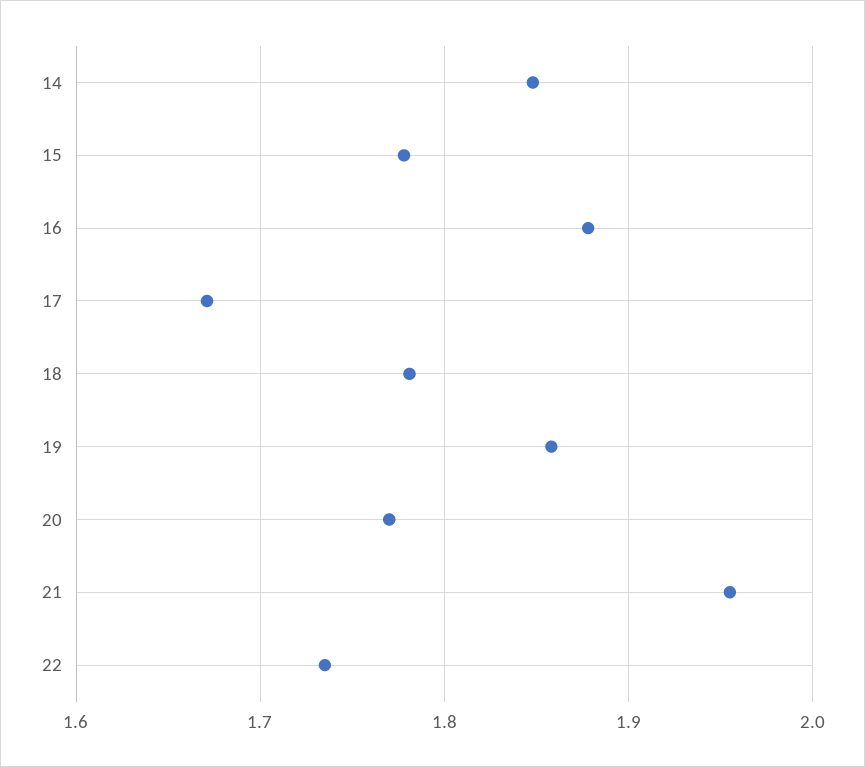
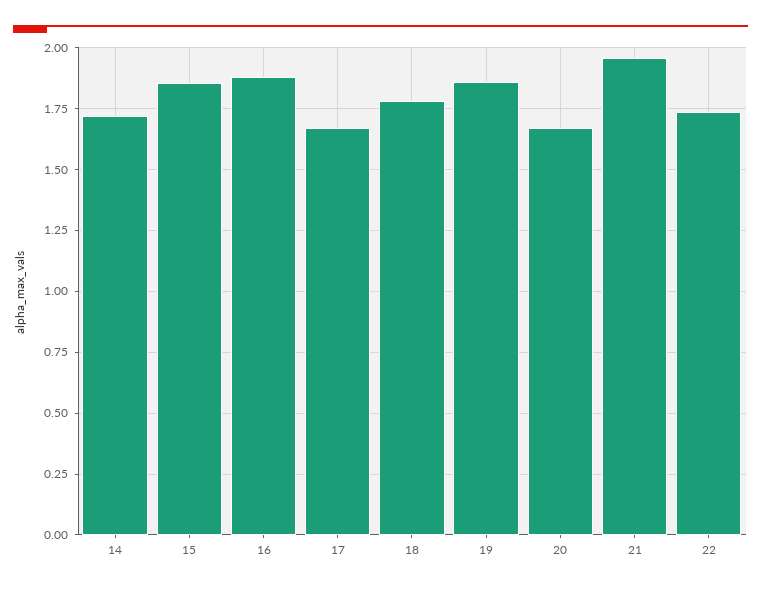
  {
-   "14": 1.85,
+   "14": 1.725,
-   "15": 1.78,
+   "15": 1.85,
    "16": 1.88,
    "17": 1.67,
    "18": 1.78,
    "19": 1.86,
-   "20": 1.77,
+   "20": 1.675,
    "21": 1.96,
    "22": 1.74
  }

